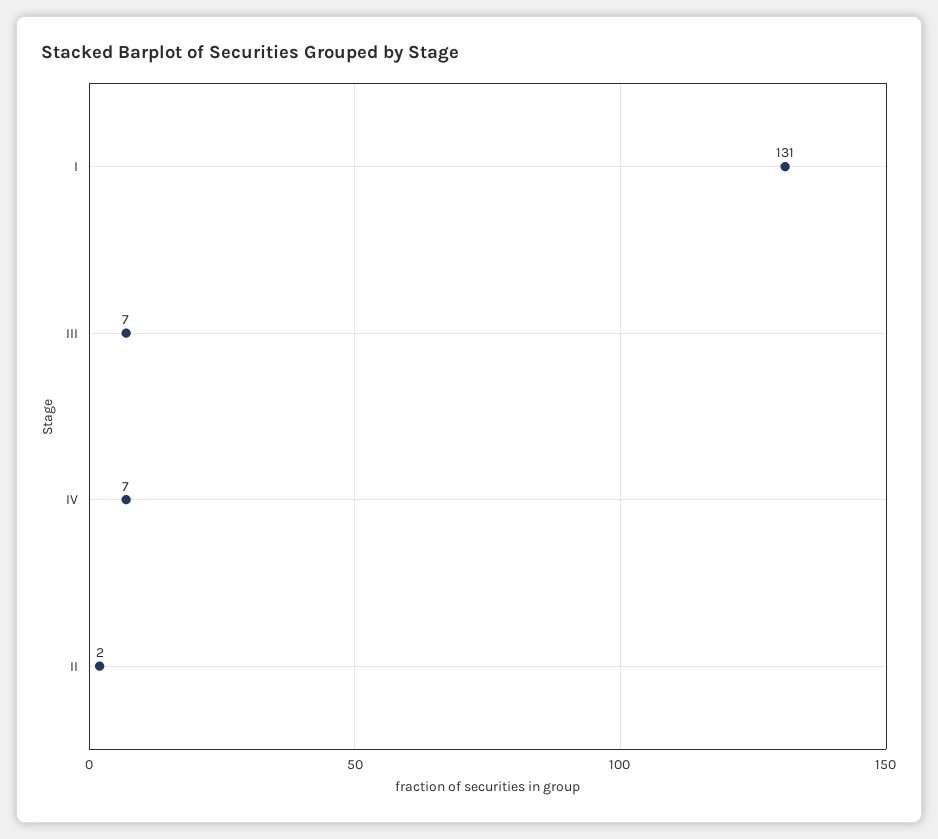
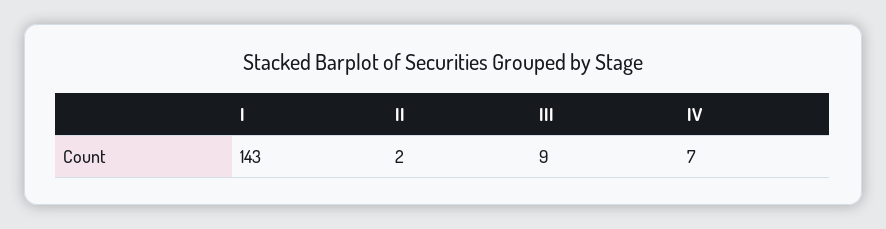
  {
-   "I": 131,
+   "I": 143,
-   "III": 7,
+   "III": 9,
    "IV": 7,
    "II": 2
  }

